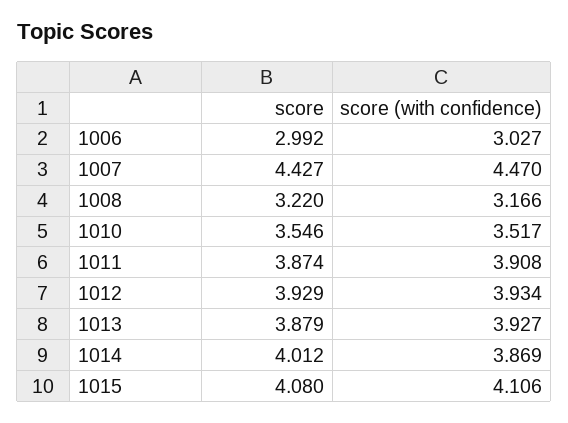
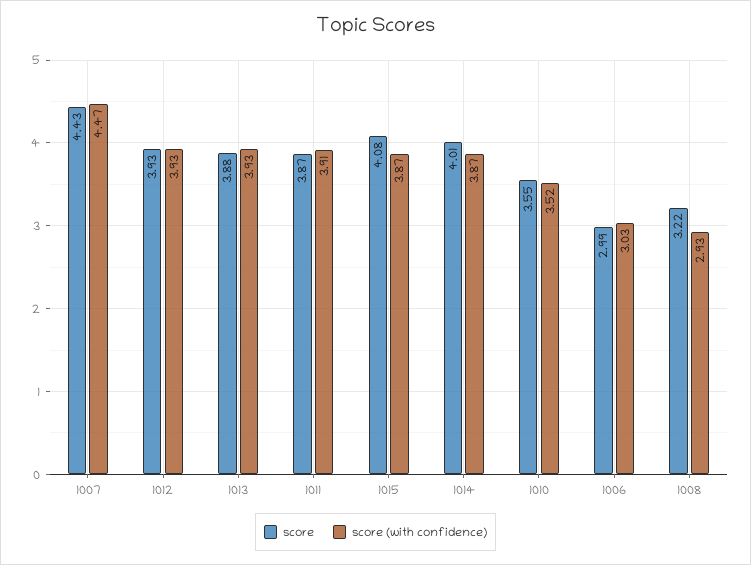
  {
    "score": {
      "1006": 2.992,
      "1007": 4.427,
      "1008": 3.22,
      "1010": 3.546,
      "1011": 3.874,
      "1012": 3.929,
      "1013": 3.879,
      "1014": 4.012,
      "1015": 4.08
    },
    "score (with confidence)": {
      "1006": 3.027,
      "1007": 4.47,
-     "1008": 3.166,
+     "1008": 2.93,
      "1010": 3.517,
      "1011": 3.908,
      "1012": 3.934,
      "1013": 3.927,
      "1014": 3.869,
-     "1015": 4.106
+     "1015": 3.87
    }
  }

